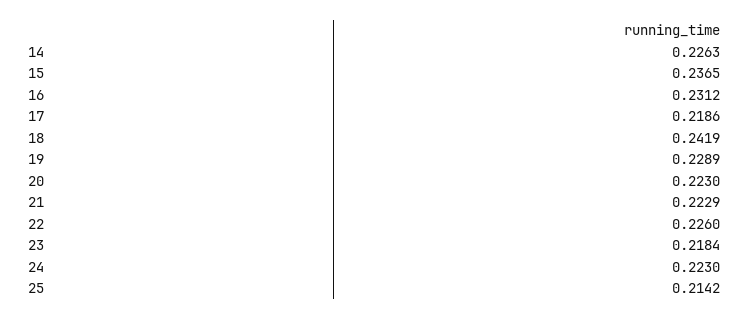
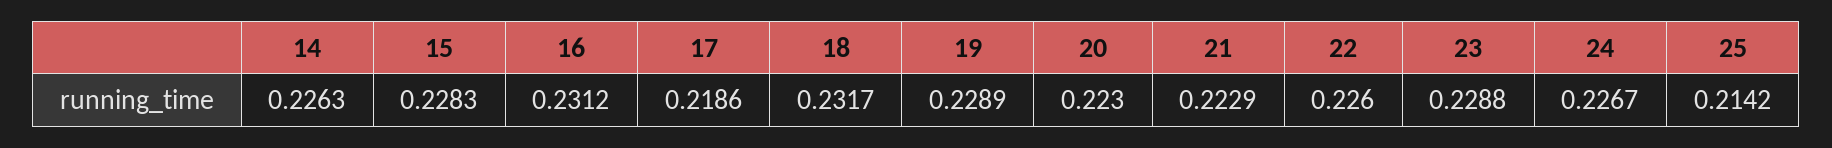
  {
    "14": 0.2263,
-   "15": 0.2365,
+   "15": 0.2283,
    "16": 0.2312,
    "17": 0.2186,
-   "18": 0.2419,
+   "18": 0.2317,
    "19": 0.2289,
    "20": 0.223,
    "21": 0.2229,
    "22": 0.226,
-   "23": 0.2184,
+   "23": 0.2288,
-   "24": 0.223,
+   "24": 0.2267,
    "25": 0.2142
  }

